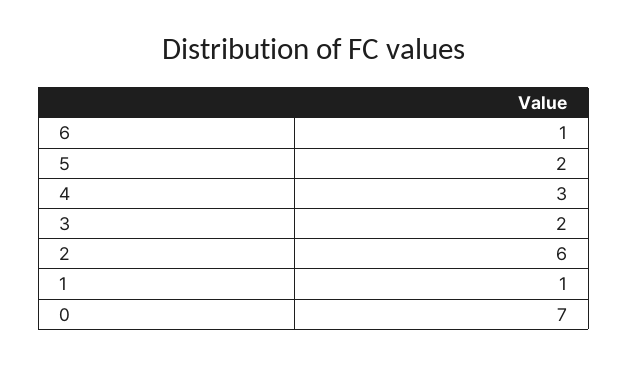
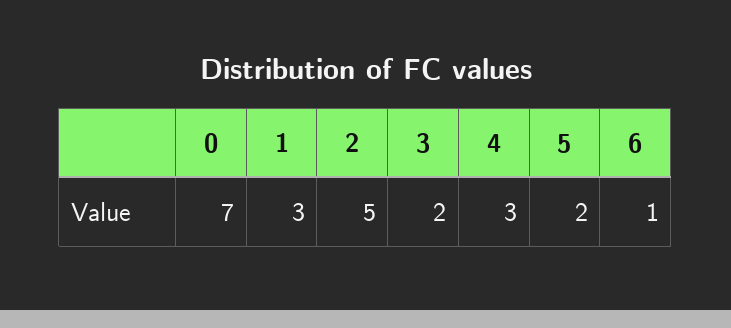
  {
    "6": 1,
    "5": 2,
    "4": 3,
    "3": 2,
-   "2": 6,
+   "2": 5,
-   "1": 1,
+   "1": 3,
    "0": 7
  }

